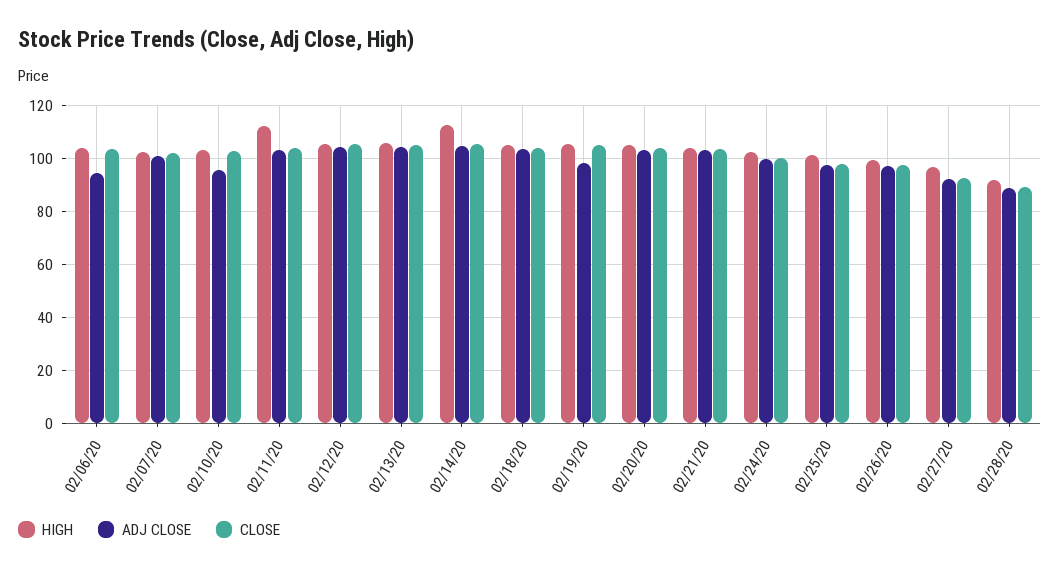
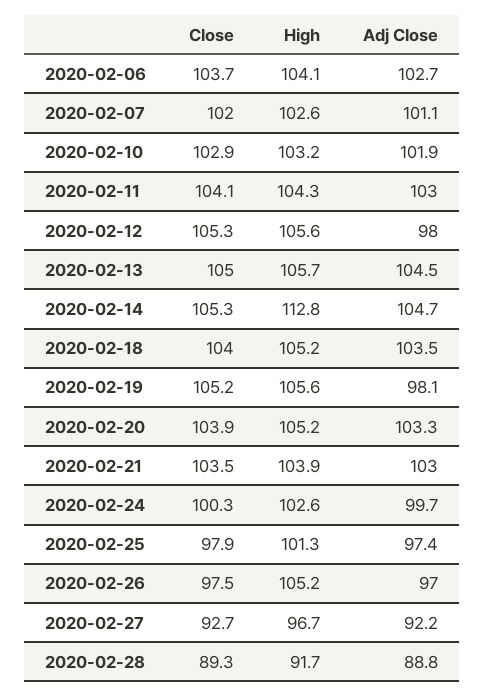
  {
    "HIGH": {
      "02/06/20": 104.1,
      "02/07/20": 102.6,
      "02/10/20": 103.2,
-     "02/11/20": 112.5,
+     "02/11/20": 104.3,
      "02/12/20": 105.6,
      "02/13/20": 105.7,
      "02/14/20": 112.8,
      "02/18/20": 105.2,
      "02/19/20": 105.6,
      "02/20/20": 105.2,
      "02/21/20": 103.9,
      "02/24/20": 102.6,
      "02/25/20": 101.3,
-     "02/26/20": 100,
+     "02/26/20": 105.2,
      "02/27/20": 96.7,
      "02/28/20": 91.7
    },
    "ADJ CLOSE": {
-     "02/06/20": 95,
+     "02/06/20": 102.7,
      "02/07/20": 101.1,
-     "02/10/20": 95,
+     "02/10/20": 101.9,
      "02/11/20": 103,
-     "02/12/20": 105,
+     "02/12/20": 98,
      "02/13/20": 104.5,
      "02/14/20": 104.7,
      "02/18/20": 103.5,
      "02/19/20": 98.1,
      "02/20/20": 103.3,
      "02/21/20": 103,
      "02/24/20": 99.7,
      "02/25/20": 97.4,
      "02/26/20": 97,
      "02/27/20": 92.2,
      "02/28/20": 88.8
    },
    "CLOSE": {
      "02/06/20": 103.7,
      "02/07/20": 102,
      "02/10/20": 102.9,
      "02/11/20": 104.1,
      "02/12/20": 105.3,
      "02/13/20": 105,
      "02/14/20": 105.3,
      "02/18/20": 104,
      "02/19/20": 105.2,
      "02/20/20": 103.9,
      "02/21/20": 103.5,
      "02/24/20": 100.3,
      "02/25/20": 97.9,
      "02/26/20": 97.5,
      "02/27/20": 92.7,
      "02/28/20": 89.3
    }
  }

